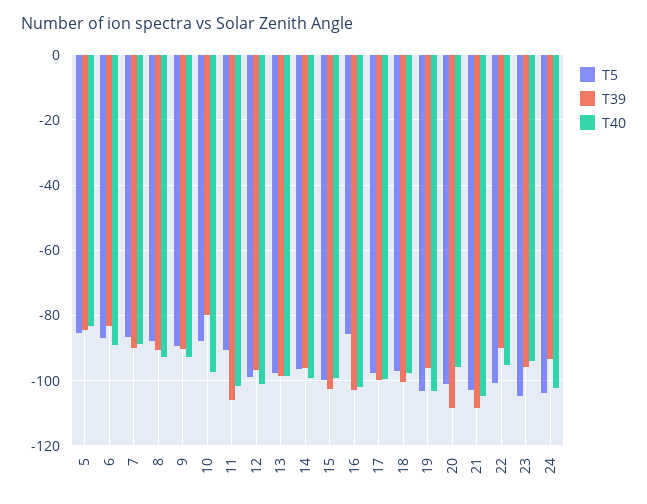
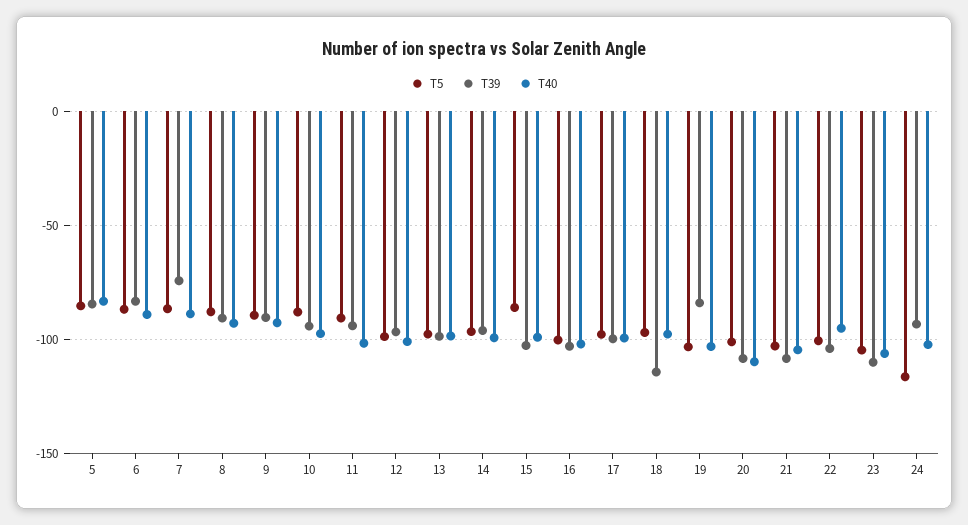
  {
    "T5": {
      "5": -86,
      "6": -86,
      "7": -86,
      "8": -88,
      "9": -90,
      "10": -88,
      "11": -90,
      "12": -98,
      "13": -98,
      "14": -96,
-     "15": -100,
+     "15": -85,
-     "16": -86,
+     "16": -100,
      "17": -98,
      "18": -98,
      "19": -104,
      "20": -102,
      "21": -102,
      "22": -100,
      "23": -104,
-     "24": -104
+     "24": -115
    },
    "T39": {
      "5": -84,
      "6": -84,
-     "7": -90,
+     "7": -75,
      "8": -90,
      "9": -90,
-     "10": -80,
+     "10": -95,
-     "11": -106,
+     "11": -95,
      "12": -96,
      "13": -98,
      "14": -96,
      "15": -102,
      "16": -104,
      "17": -100,
-     "18": -100,
+     "18": -115,
-     "19": -96,
+     "19": -85,
      "20": -108,
      "21": -108,
-     "22": -90,
+     "22": -105,
-     "23": -96,
+     "23": -110,
      "24": -94
    },
    "T40": {
      "5": -84,
      "6": -90,
      "7": -88,
      "8": -92,
      "9": -92,
      "10": -98,
      "11": -102,
      "12": -102,
      "13": -98,
      "14": -100,
      "15": -100,
      "16": -102,
      "17": -100,
      "18": -98,
      "19": -104,
-     "20": -96,
+     "20": -110,
      "21": -104,
      "22": -96,
-     "23": -94,
+     "23": -105,
      "24": -102
    }
  }

